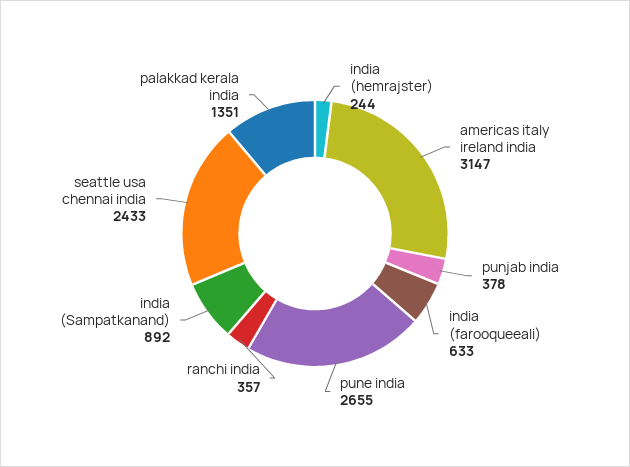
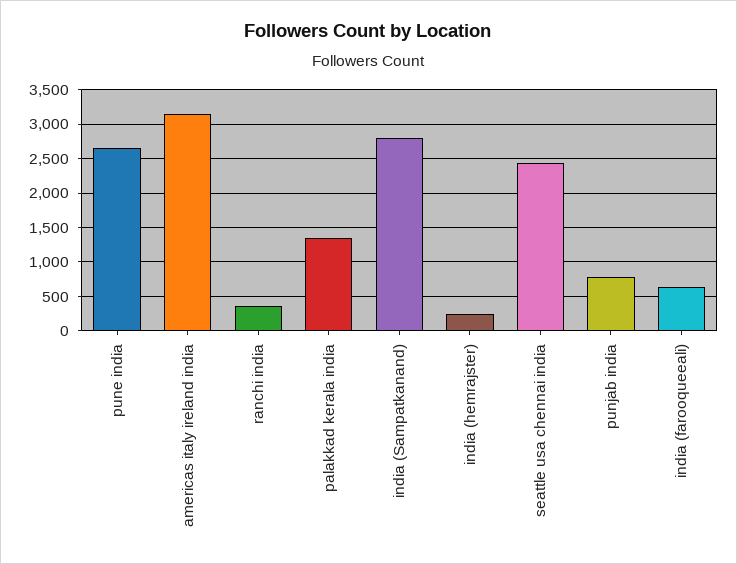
  {
    "india (hemrajster)": 244,
    "americas italy ireland india": 3147,
-   "punjab india": 378,
+   "punjab india": 800,
    "india (farooqueeali)": 633,
    "pune india": 2655,
    "ranchi india": 357,
-   "india (Sampatkanand)": 892,
+   "india (Sampatkanand)": 2800,
    "seattle usa chennai india": 2433,
    "palakkad kerala india": 1351
  }

